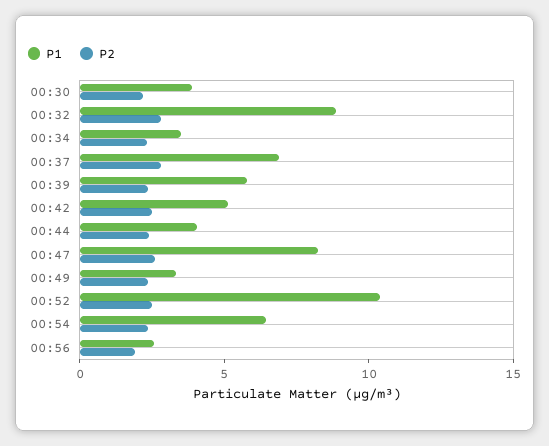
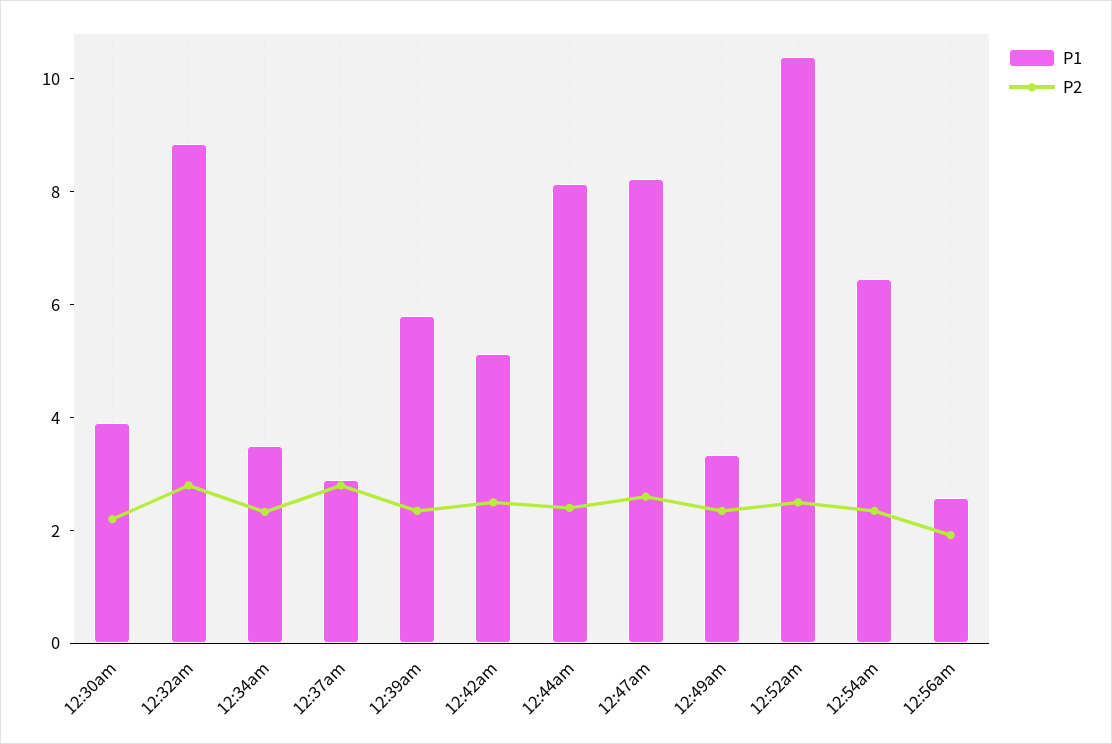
  {
    "P1": {
      "00:30": 4,
      "00:32": 9,
      "00:34": 3.5,
-     "00:37": 7,
+     "00:37": 3,
      "00:39": 6,
      "00:42": 5,
-     "00:44": 4,
+     "00:44": 8,
      "00:47": 8,
      "00:49": 3.5,
      "00:52": 10.5,
      "00:54": 6.5,
      "00:56": 2.5
    },
    "P2": {
      "00:30": 2,
      "00:32": 3,
      "00:34": 2.5,
      "00:37": 3,
      "00:39": 2.5,
      "00:42": 2.5,
      "00:44": 2.5,
      "00:47": 2.5,
      "00:49": 2.5,
      "00:52": 2.5,
      "00:54": 2.5,
      "00:56": 2
    }
  }

